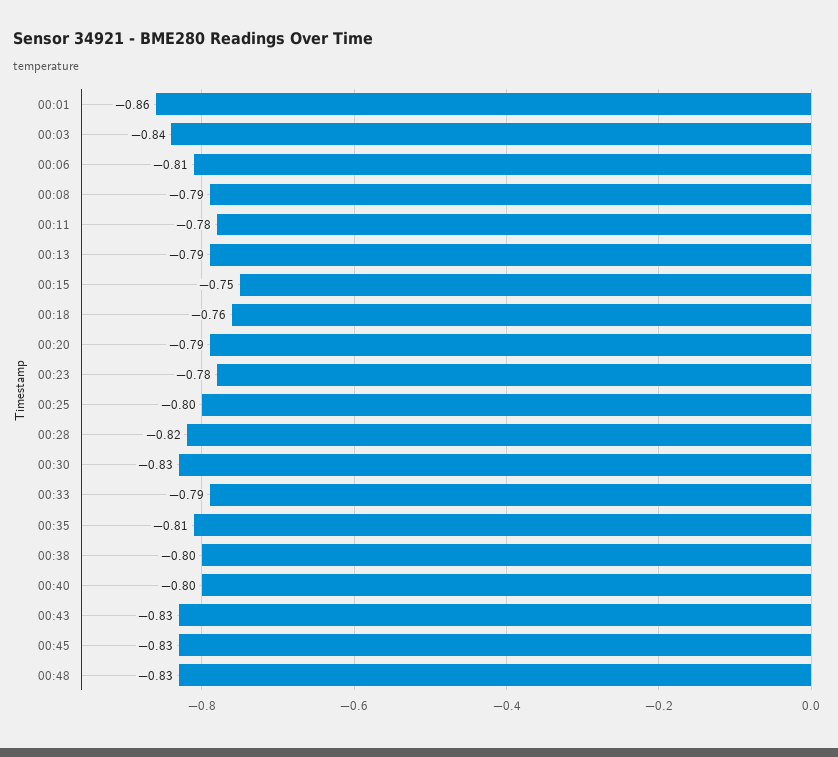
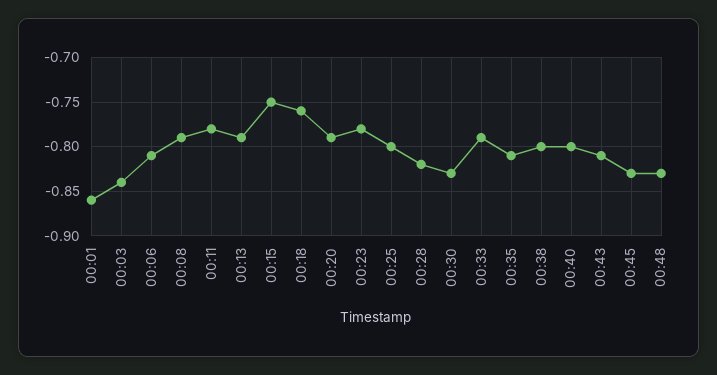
  {
    "00:01": -0.86,
    "00:03": -0.84,
    "00:06": -0.81,
    "00:08": -0.79,
    "00:11": -0.78,
    "00:13": -0.79,
    "00:15": -0.75,
    "00:18": -0.76,
    "00:20": -0.79,
    "00:23": -0.78,
    "00:25": -0.8,
    "00:28": -0.82,
    "00:30": -0.83,
    "00:33": -0.79,
    "00:35": -0.81,
    "00:38": -0.8,
    "00:40": -0.8,
-   "00:43": -0.83,
+   "00:43": -0.81,
    "00:45": -0.83,
    "00:48": -0.83
  }

